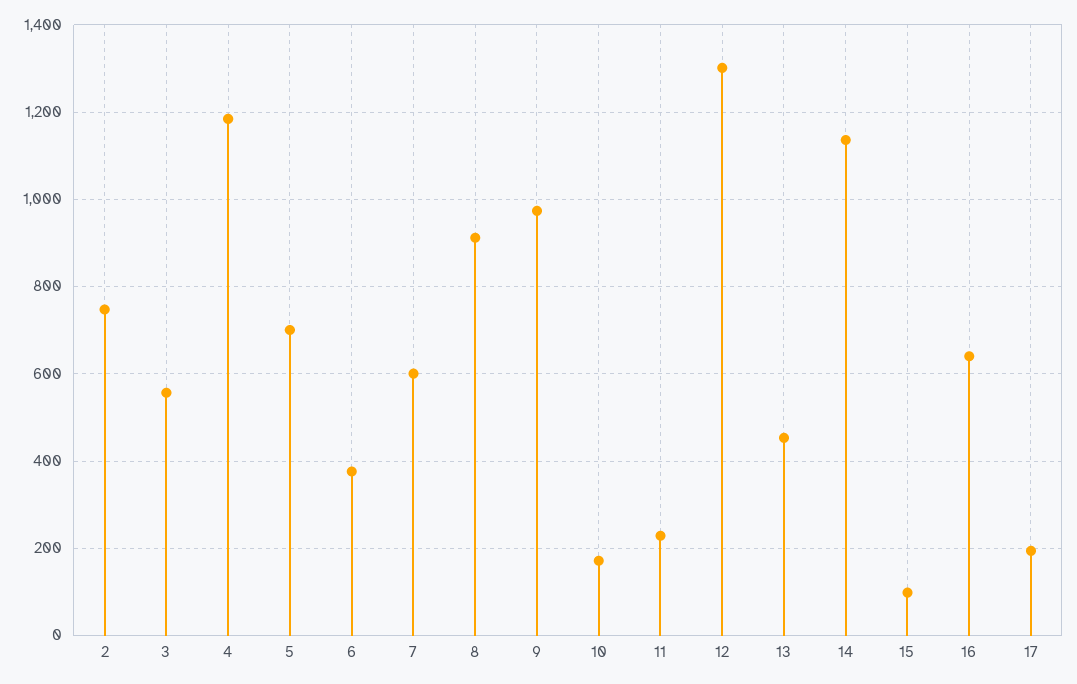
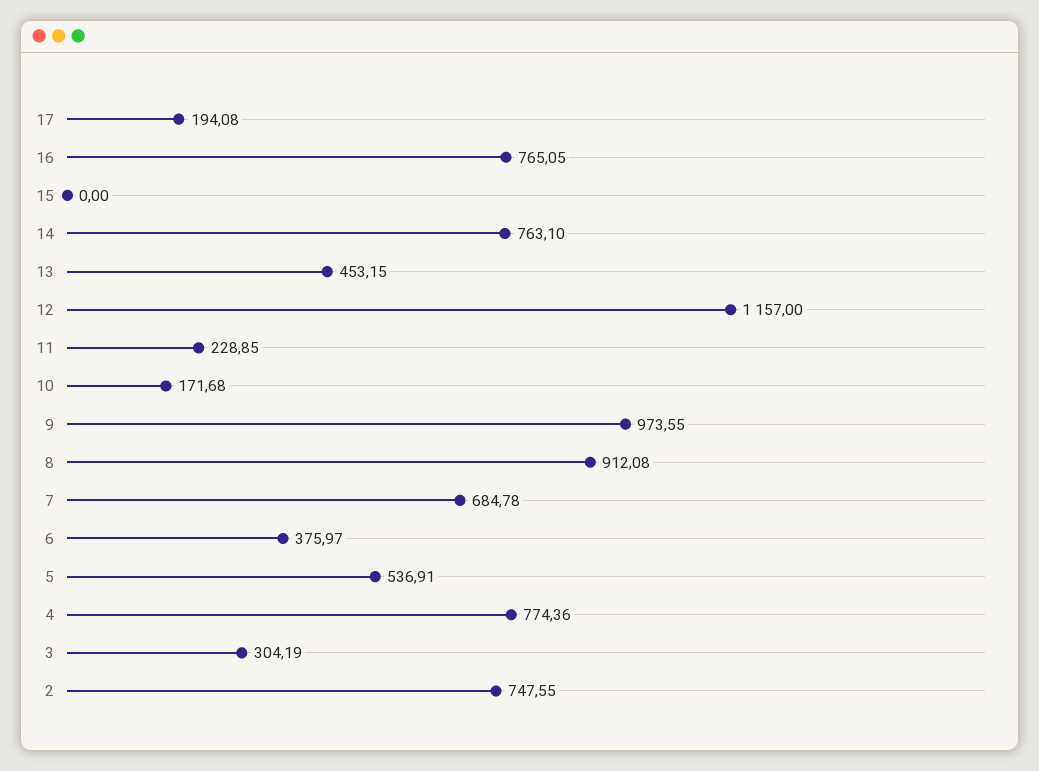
  {
    "2": 747.55,
-   "3": 560,
+   "3": 304.19,
-   "4": 1180,
+   "4": 774.36,
-   "5": 700,
+   "5": 536.91,
    "6": 375.97,
-   "7": 600,
+   "7": 684.78,
    "8": 912.08,
    "9": 973.55,
    "10": 171.68,
    "11": 228.85,
-   "12": 1300,
+   "12": 1157,
    "13": 453.15,
-   "14": 1140,
+   "14": 763.1,
-   "15": 100,
+   "15": 0,
-   "16": 640,
+   "16": 765.05,
    "17": 194.08
  }

